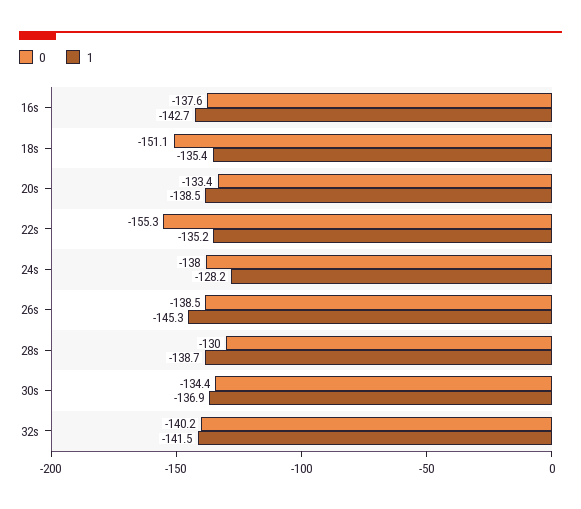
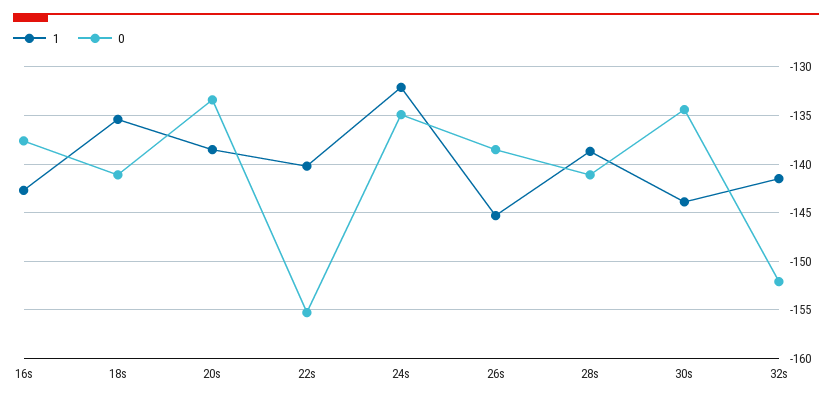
  {
    "0": {
      "16s": -137.6,
-     "18s": -151.1,
+     "18s": -141,
      "20s": -133.4,
      "22s": -155.3,
-     "24s": -138,
+     "24s": -135,
      "26s": -138.5,
-     "28s": -130,
+     "28s": -141,
      "30s": -134.4,
-     "32s": -140.2
+     "32s": -152
    },
    "1": {
      "16s": -142.7,
      "18s": -135.4,
      "20s": -138.5,
-     "22s": -135.2,
+     "22s": -140,
-     "24s": -128.2,
+     "24s": -132,
      "26s": -145.3,
      "28s": -138.7,
-     "30s": -136.9,
+     "30s": -144,
      "32s": -141.5
    }
  }

